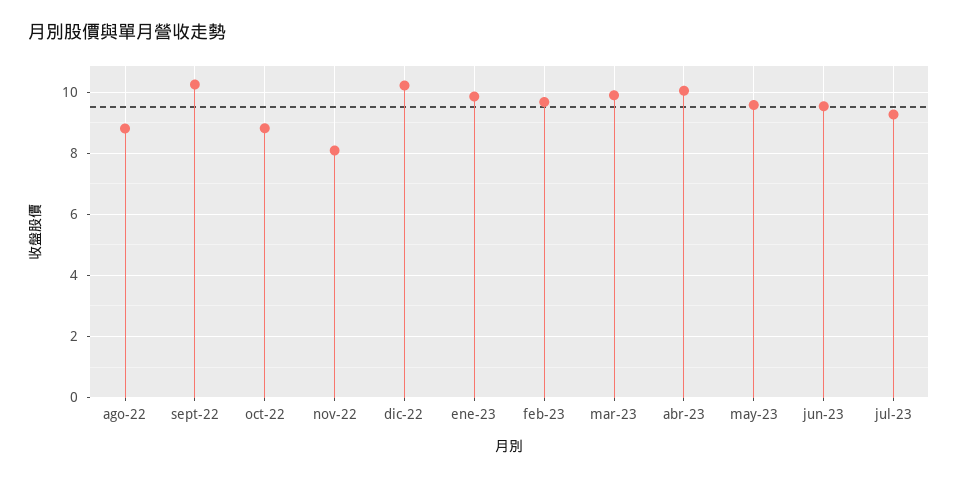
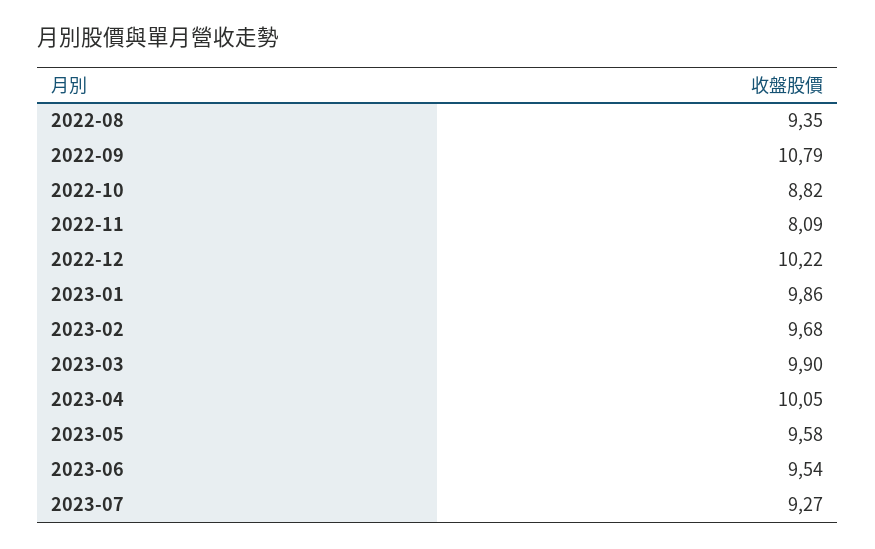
  {
-   "ago-22": 8.8,
+   "ago-22": 9.35,
-   "sept-22": 10.2,
+   "sept-22": 10.79,
    "oct-22": 8.82,
    "nov-22": 8.09,
    "dic-22": 10.22,
    "ene-23": 9.86,
    "feb-23": 9.68,
    "mar-23": 9.9,
    "abr-23": 10.05,
    "may-23": 9.58,
    "jun-23": 9.54,
    "jul-23": 9.27
  }

